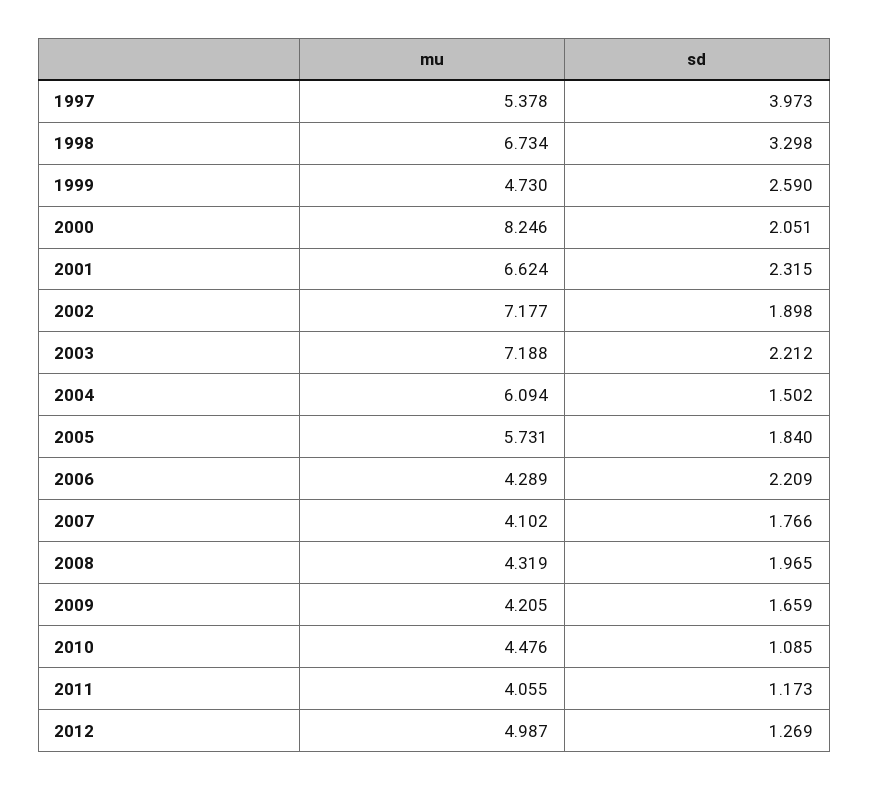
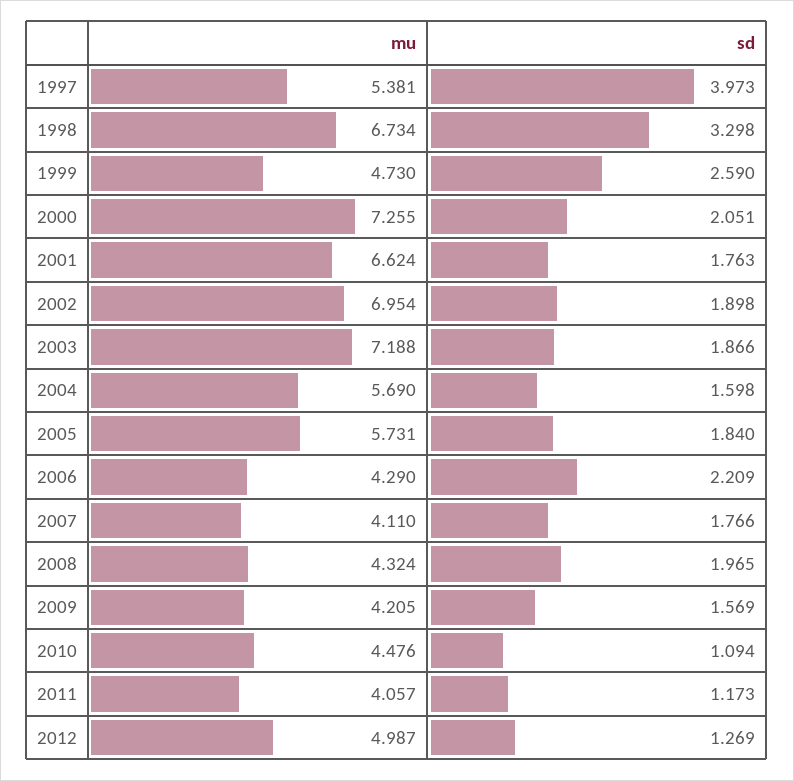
  {
    "mu": {
-     "1997": 5.378,
+     "1997": 5.381,
      "1998": 6.734,
      "1999": 4.73,
-     "2000": 8.246,
+     "2000": 7.255,
      "2001": 6.624,
-     "2002": 7.177,
+     "2002": 6.954,
      "2003": 7.188,
-     "2004": 6.094,
+     "2004": 5.69,
      "2005": 5.731,
-     "2006": 4.289,
+     "2006": 4.29,
-     "2007": 4.102,
+     "2007": 4.11,
-     "2008": 4.319,
+     "2008": 4.324,
      "2009": 4.205,
      "2010": 4.476,
-     "2011": 4.055,
+     "2011": 4.057,
      "2012": 4.987
    },
    "sd": {
      "1997": 3.973,
      "1998": 3.298,
      "1999": 2.59,
      "2000": 2.051,
-     "2001": 2.315,
+     "2001": 1.763,
      "2002": 1.898,
-     "2003": 2.212,
+     "2003": 1.866,
-     "2004": 1.502,
+     "2004": 1.598,
      "2005": 1.84,
      "2006": 2.209,
      "2007": 1.766,
      "2008": 1.965,
-     "2009": 1.659,
+     "2009": 1.569,
-     "2010": 1.085,
+     "2010": 1.094,
      "2011": 1.173,
      "2012": 1.269
    }
  }

